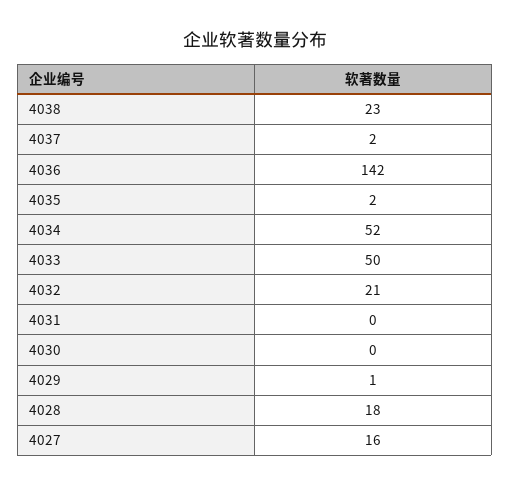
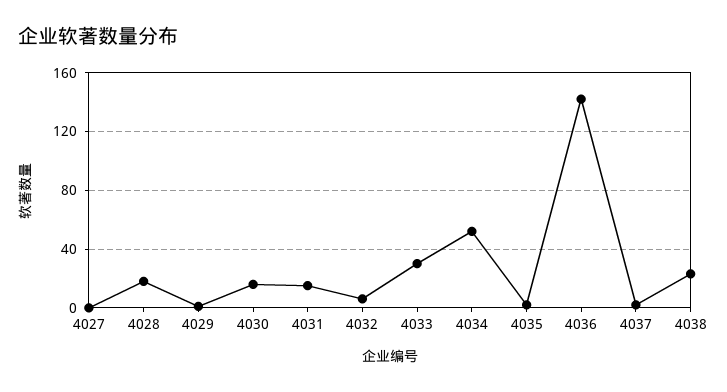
  {
    "4038": 23,
    "4037": 2,
    "4036": 142,
    "4035": 2,
    "4034": 52,
-   "4033": 50,
+   "4033": 30,
-   "4032": 21,
+   "4032": 5,
-   "4031": 0,
+   "4031": 15,
-   "4030": 0,
+   "4030": 15,
    "4029": 1,
    "4028": 18,
-   "4027": 16
+   "4027": 0
  }

